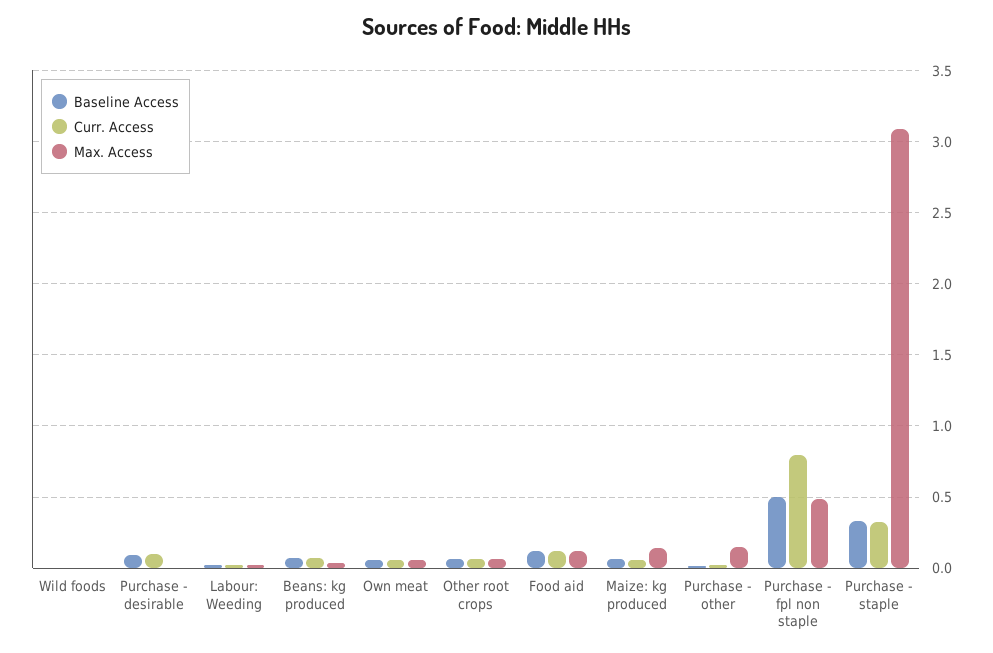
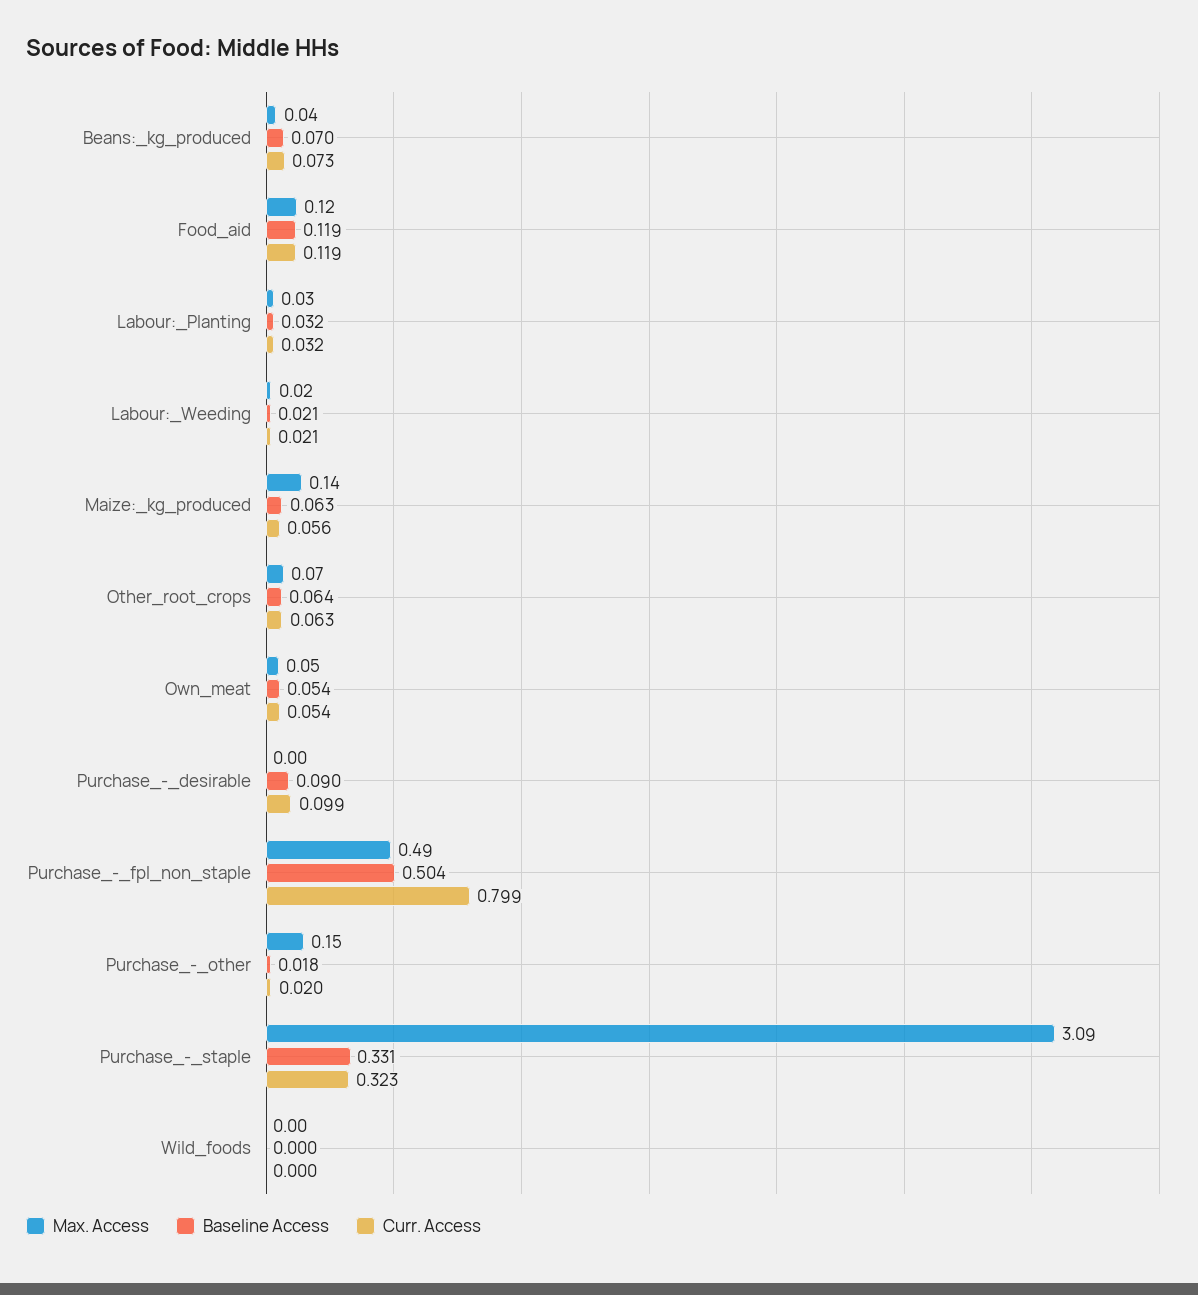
  {
    "Baseline Access": {
      "Wild foods": 0,
      "Purchase - desirable": 0.09,
      "Labour: Weeding": 0.021,
      "Beans: kg produced": 0.07,
      "Own meat": 0.054,
      "Other root crops": 0.064,
      "Food aid": 0.119,
      "Maize: kg produced": 0.063,
      "Purchase - other": 0.018,
      "Purchase - fpl non staple": 0.504,
-     "Purchase - staple": 0.331
+     "Purchase - staple": 0.331,
+     "Labour:_Planting": 0.032
    },
    "Curr. Access": {
      "Wild foods": 0,
      "Purchase - desirable": 0.099,
      "Labour: Weeding": 0.021,
      "Beans: kg produced": 0.073,
      "Own meat": 0.054,
      "Other root crops": 0.063,
      "Food aid": 0.119,
      "Maize: kg produced": 0.056,
      "Purchase - other": 0.02,
      "Purchase - fpl non staple": 0.799,
-     "Purchase - staple": 0.323
+     "Purchase - staple": 0.323,
+     "Labour:_Planting": 0.032
    },
    "Max. Access": {
      "Wild foods": 0,
      "Purchase - desirable": 0,
      "Labour: Weeding": 0.02,
      "Beans: kg produced": 0.04,
      "Own meat": 0.05,
      "Other root crops": 0.07,
      "Food aid": 0.12,
      "Maize: kg produced": 0.14,
      "Purchase - other": 0.15,
      "Purchase - fpl non staple": 0.49,
-     "Purchase - staple": 3.09
+     "Purchase - staple": 3.09,
+     "Labour:_Planting": 0.03
    }
  }

